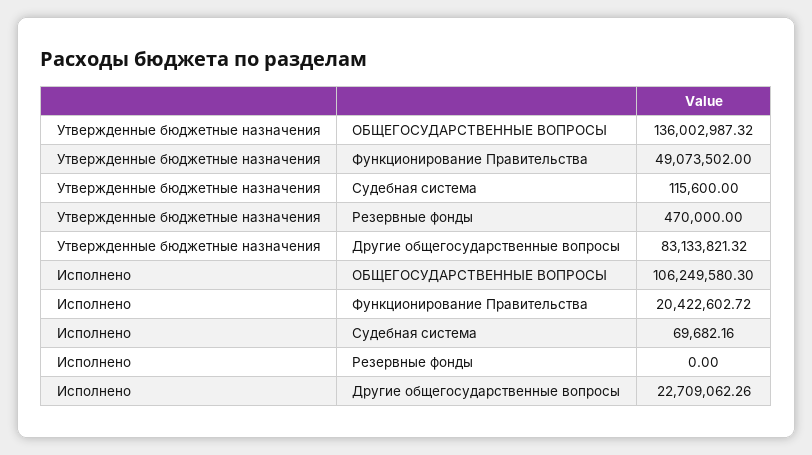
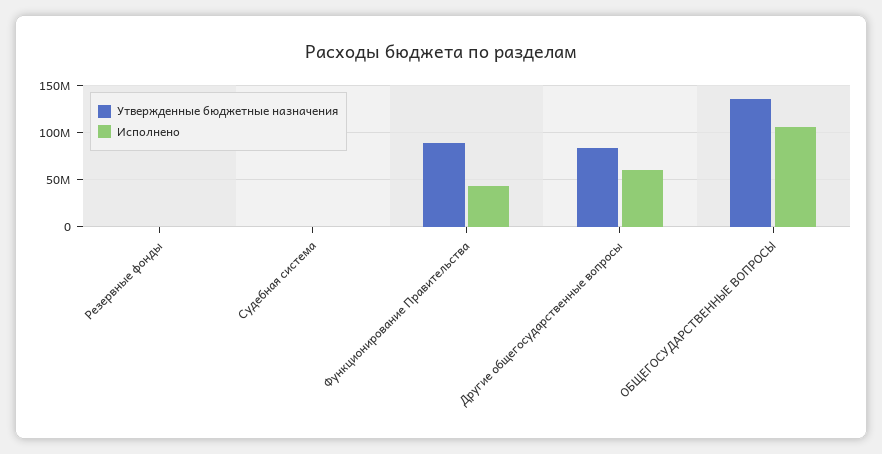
  {
    "Утвержденные бюджетные назначения": {
      "ОБЩЕГОСУДАРСТВЕННЫЕ ВОПРОСЫ": 136002987.32,
-     "Функционирование Правительства": 49073502,
+     "Функционирование Правительства": 90000000,
      "Судебная система": 115600,
      "Резервные фонды": 470000,
      "Другие общегосударственные вопросы": 83133821.32
    },
    "Исполнено": {
      "ОБЩЕГОСУДАРСТВЕННЫЕ ВОПРОСЫ": 106249580.3,
-     "Функционирование Правительства": 20422602.72,
+     "Функционирование Правительства": 40000000,
      "Судебная система": 69682.16,
      "Резервные фонды": 0,
-     "Другие общегосударственные вопросы": 22709062.26
+     "Другие общегосударственные вопросы": 60000000
    }
  }

